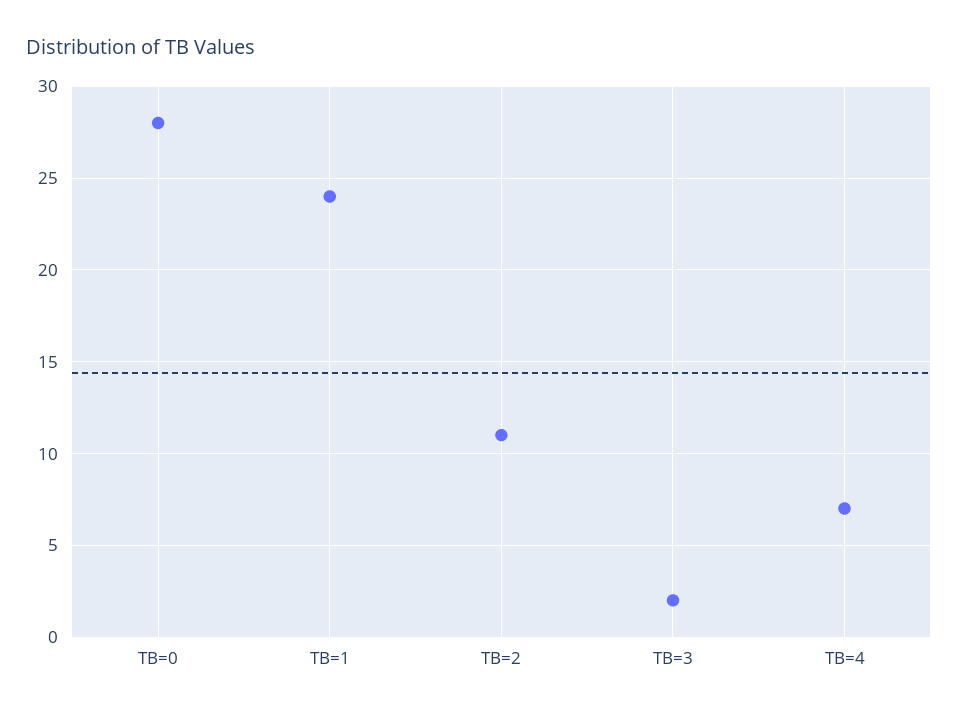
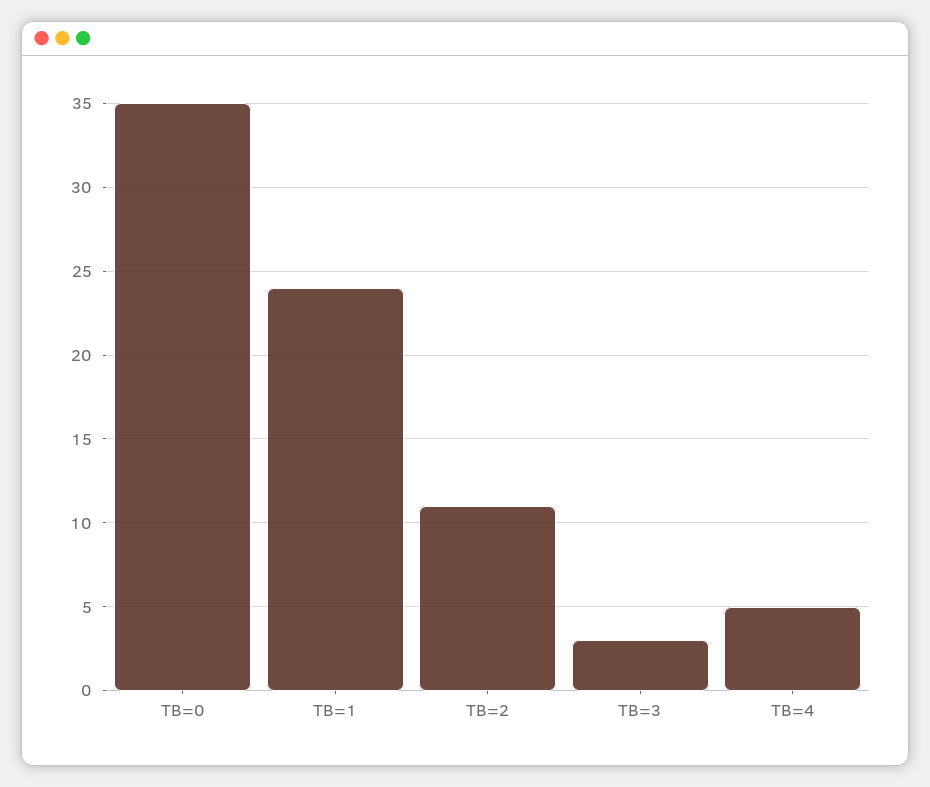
  {
-   "TB=0": 28,
+   "TB=0": 35,
    "TB=1": 24,
    "TB=2": 11,
-   "TB=3": 2,
+   "TB=3": 3,
-   "TB=4": 7
+   "TB=4": 5
  }

